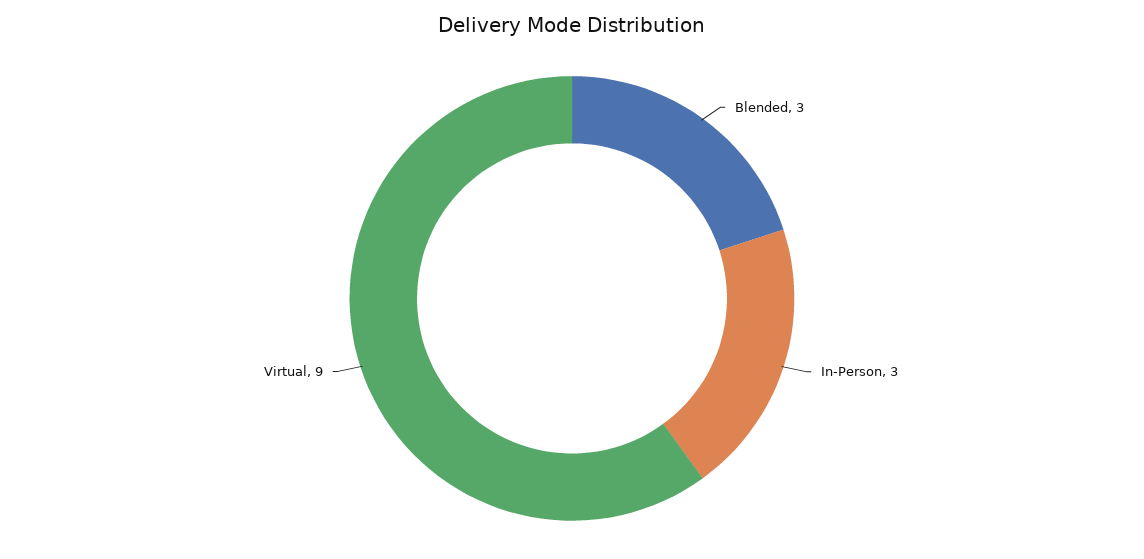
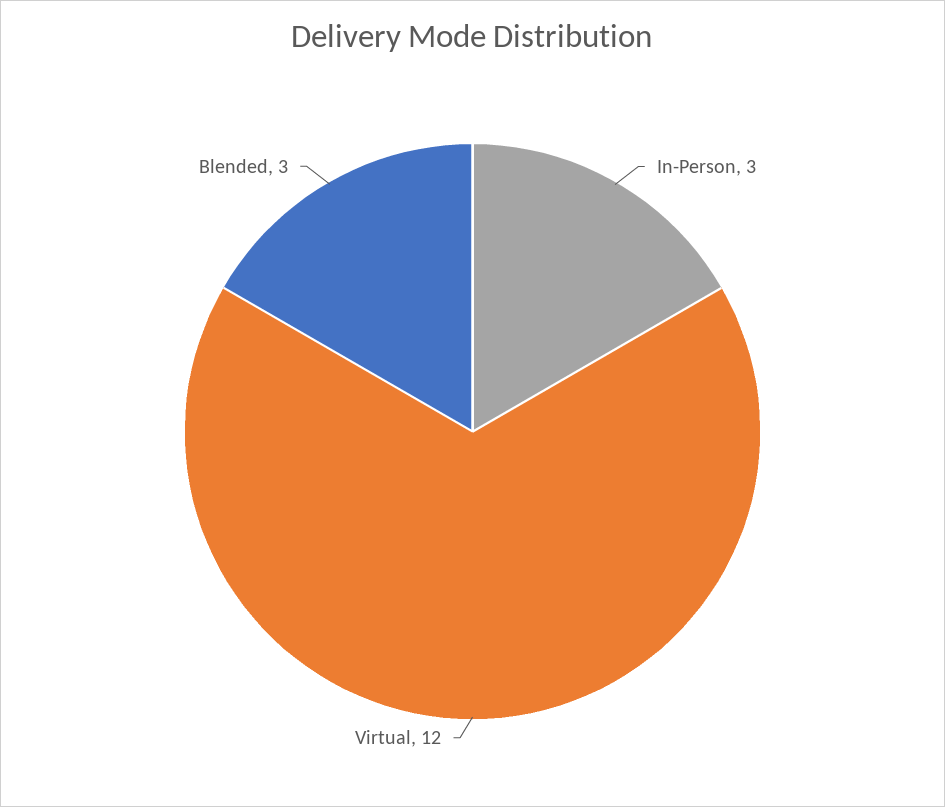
  {
    "Blended": 3,
    "In-Person": 3,
-   "Virtual": 9
+   "Virtual": 12
  }

